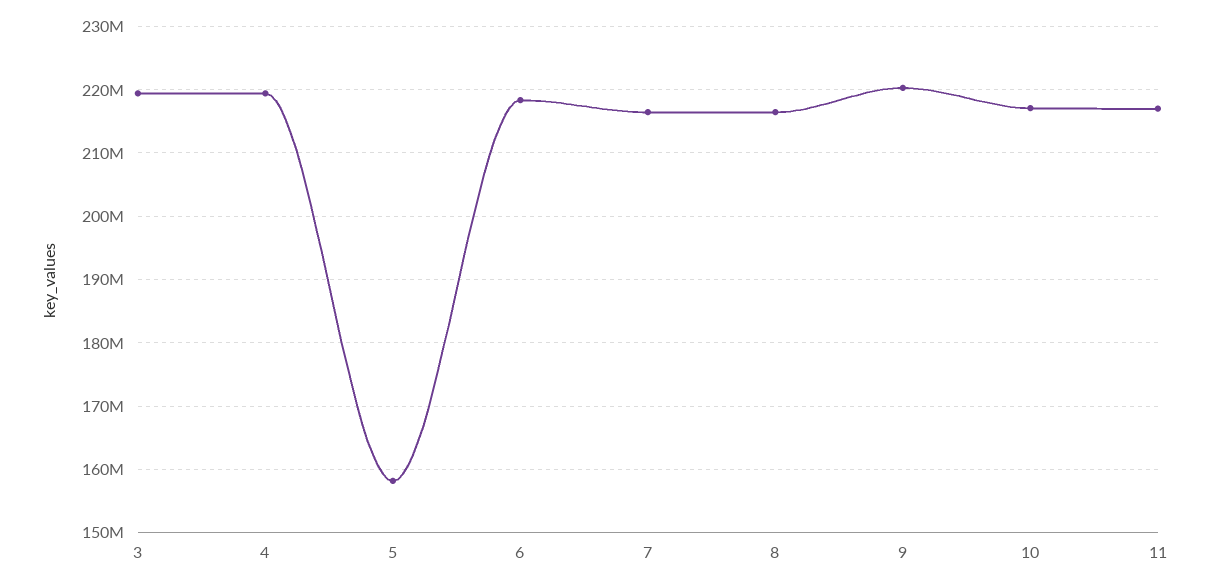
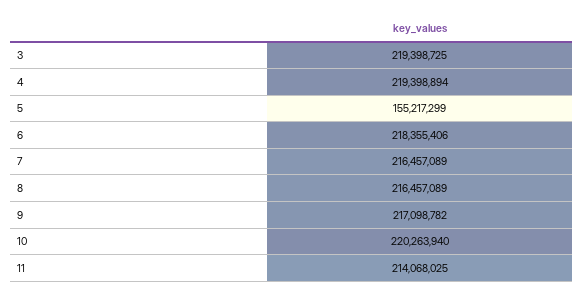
  {
    "3": 219398725,
    "4": 219398894,
-   "5": 158000000,
+   "5": 155217299,
    "6": 218355406,
    "7": 216457089,
    "8": 216457089,
-   "9": 220000000,
+   "9": 217098782,
-   "10": 217000000,
+   "10": 220263940,
-   "11": 217000000
+   "11": 214068025
  }

